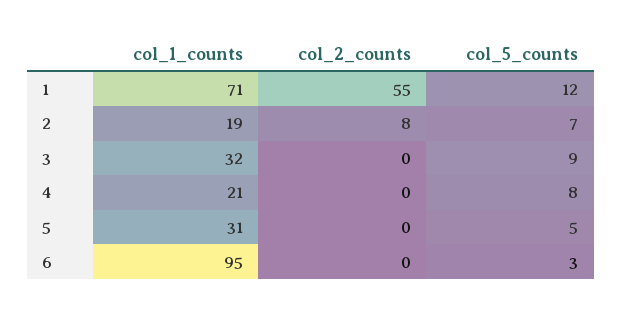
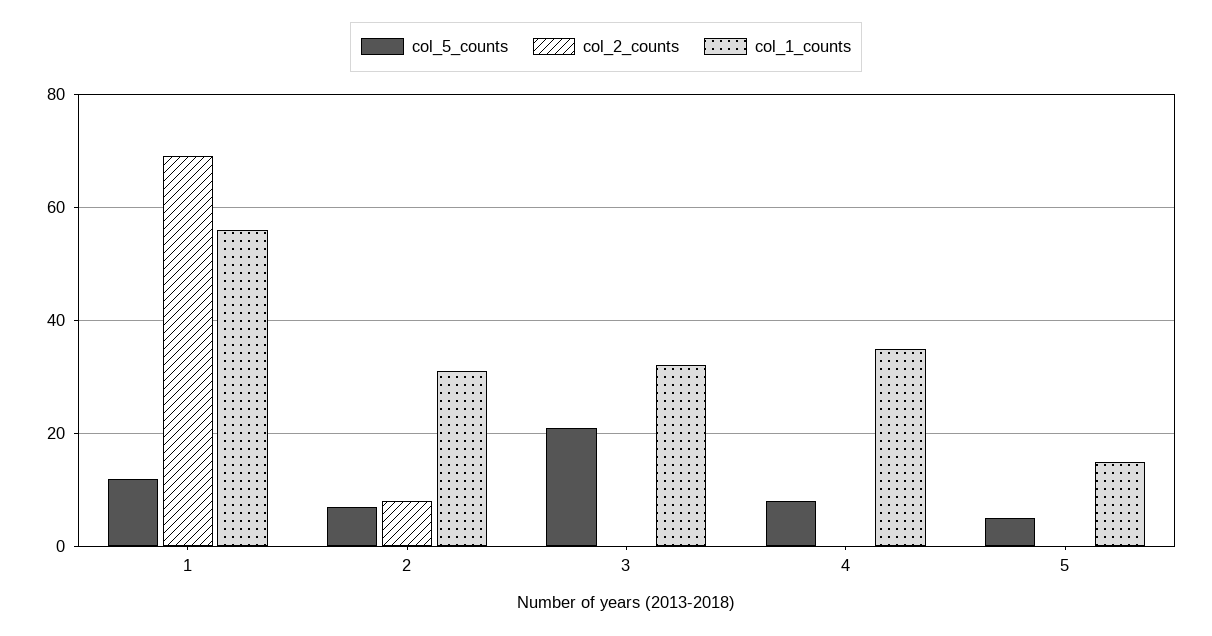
  {
    "col_1_counts": {
-     "1": 71,
+     "1": 55,
-     "2": 19,
+     "2": 30,
      "3": 32,
-     "4": 21,
+     "4": 35,
-     "5": 31,
+     "5": 15
-     "6": 95
    },
    "col_2_counts": {
-     "1": 55,
+     "1": 70,
      "2": 8,
      "3": 0,
      "4": 0,
-     "5": 0,
+     "5": 0
-     "6": 0
    },
    "col_5_counts": {
      "1": 12,
      "2": 7,
-     "3": 9,
+     "3": 20,
      "4": 8,
-     "5": 5,
+     "5": 5
-     "6": 3
    }
  }

